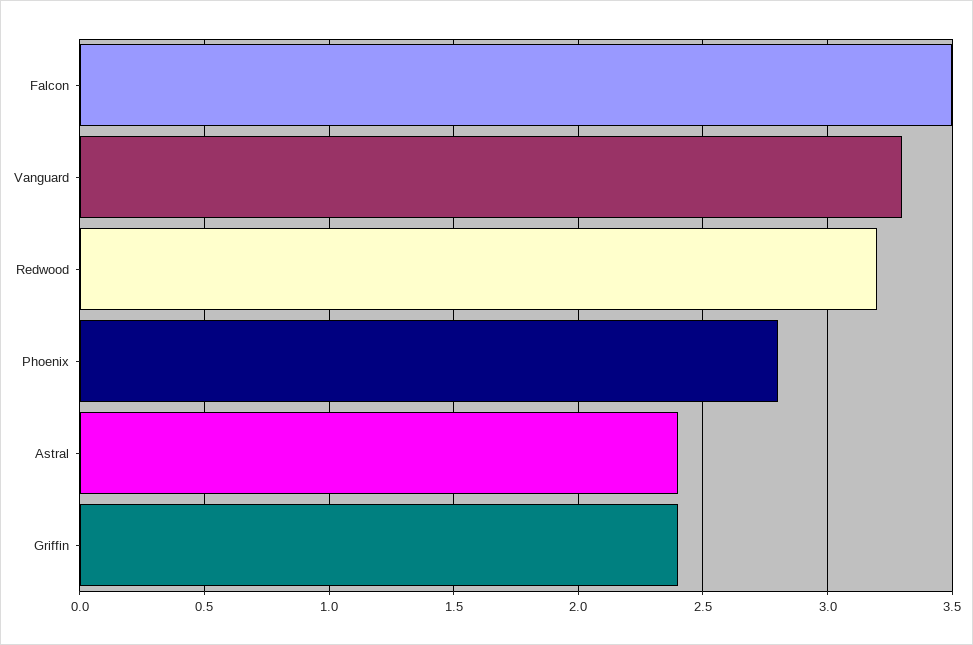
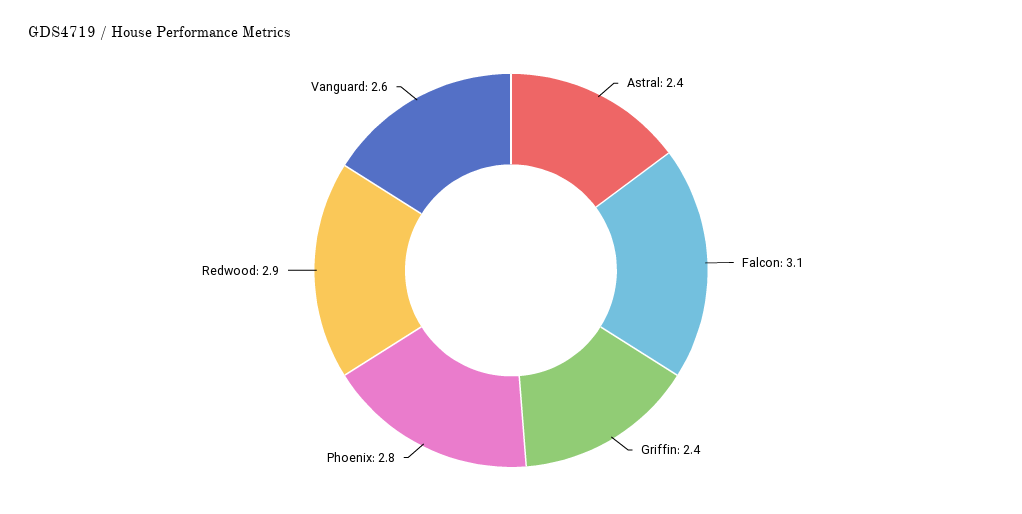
  {
-   "Falcon": 3.5,
+   "Falcon": 3.1,
-   "Vanguard": 3.3,
+   "Vanguard": 2.6,
-   "Redwood": 3.2,
+   "Redwood": 2.9,
    "Phoenix": 2.8,
    "Astral": 2.4,
    "Griffin": 2.4
  }

